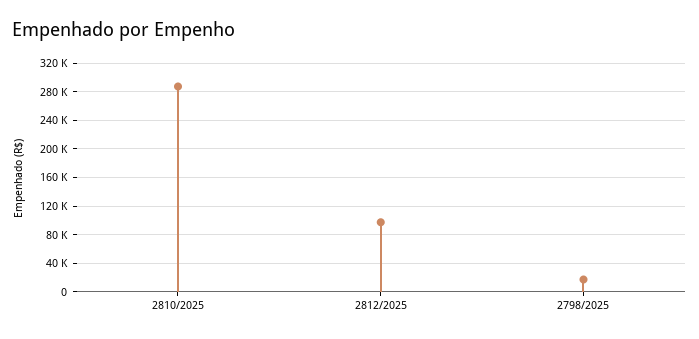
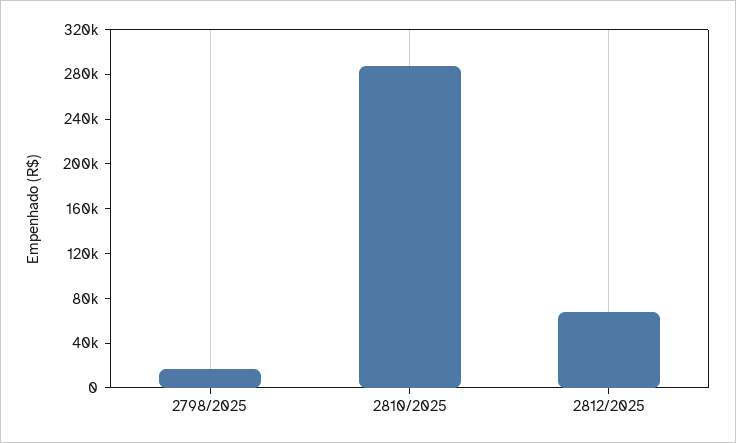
  {
    "2810/2025": 290000,
-   "2812/2025": 100000,
+   "2812/2025": 70000,
    "2798/2025": 20000
  }

